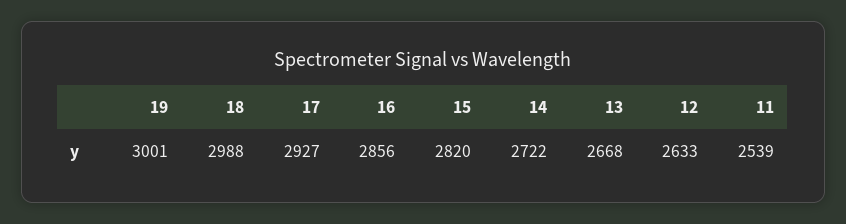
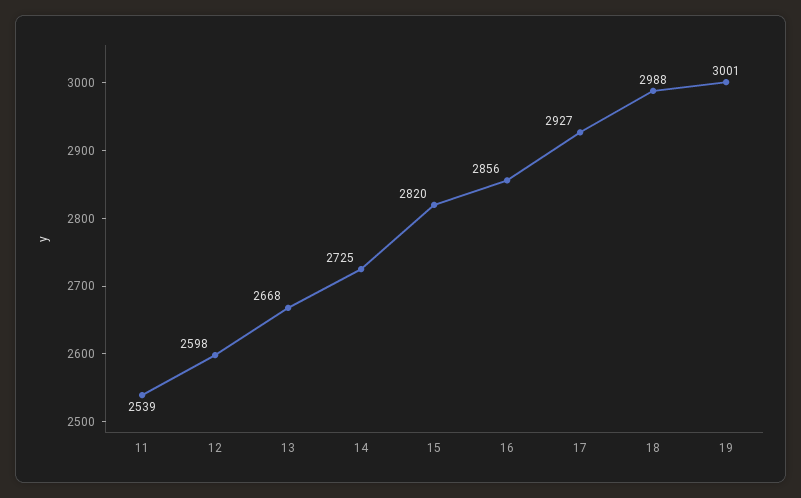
  {
    "19": 3001,
    "18": 2988,
    "17": 2927,
    "16": 2856,
    "15": 2820,
-   "14": 2722,
+   "14": 2725,
    "13": 2668,
-   "12": 2633,
+   "12": 2598,
    "11": 2539
  }

